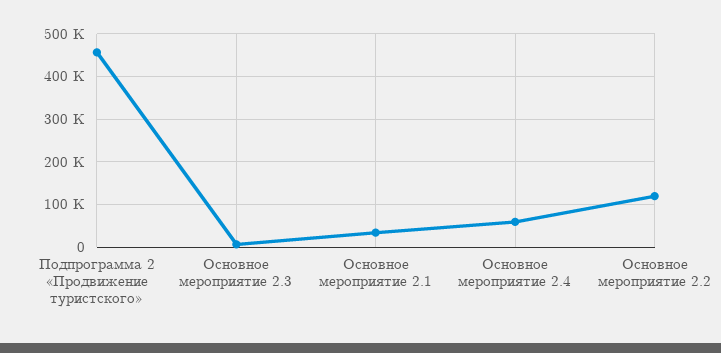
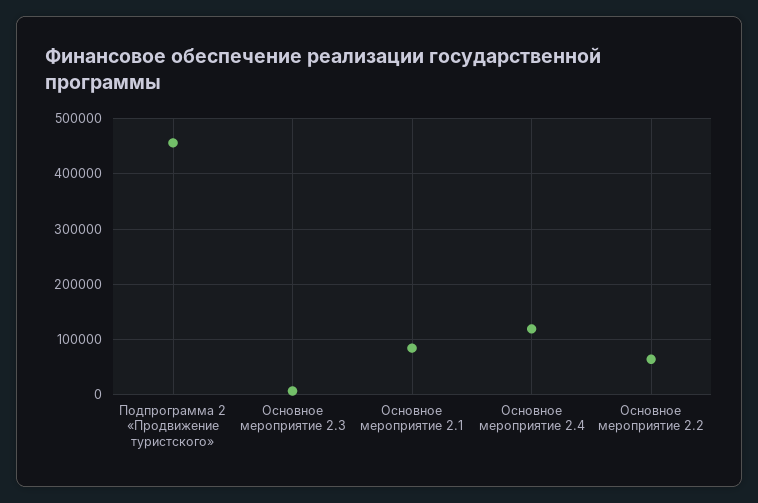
  {
    "Подпрограмма 2 «Продвижение туристского»": 460000,
    "Основное мероприятие 2.3": 0,
-   "Основное мероприятие 2.1": 40000,
+   "Основное мероприятие 2.1": 80000,
-   "Основное мероприятие 2.4": 60000,
+   "Основное мероприятие 2.4": 120000,
-   "Основное мероприятие 2.2": 120000
+   "Основное мероприятие 2.2": 60000
  }

